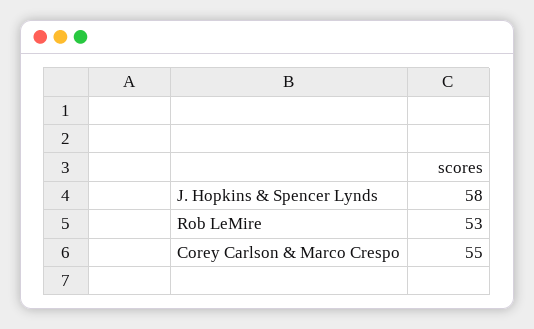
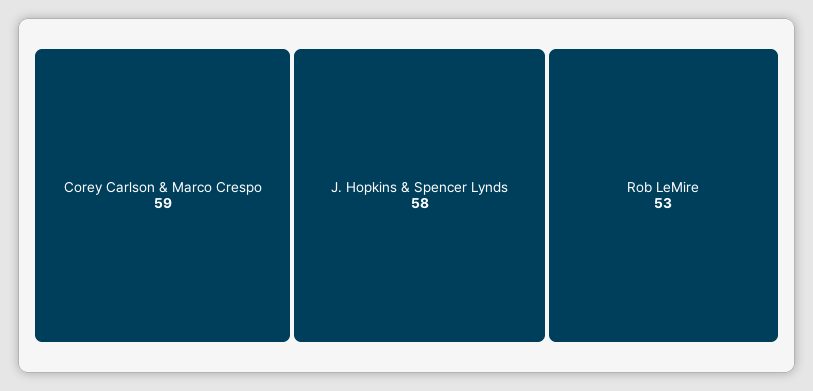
  {
    "J. Hopkins & Spencer Lynds": 58,
    "Rob LeMire": 53,
-   "Corey Carlson & Marco Crespo": 55
+   "Corey Carlson & Marco Crespo": 59
  }

